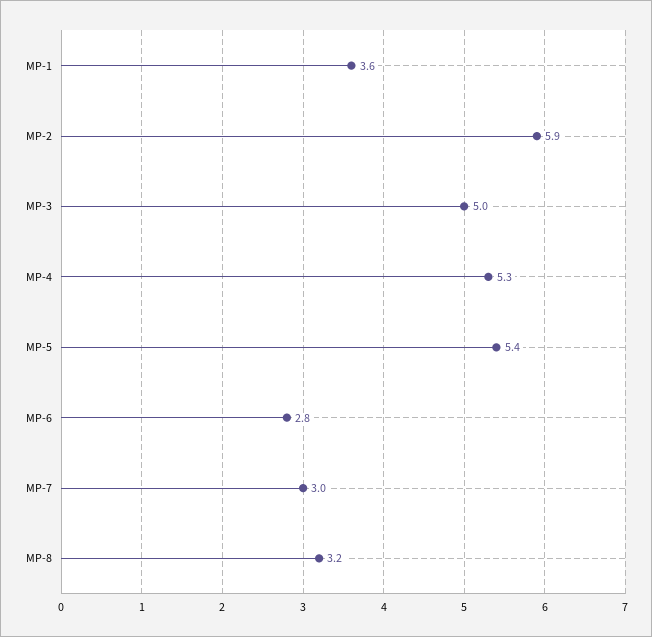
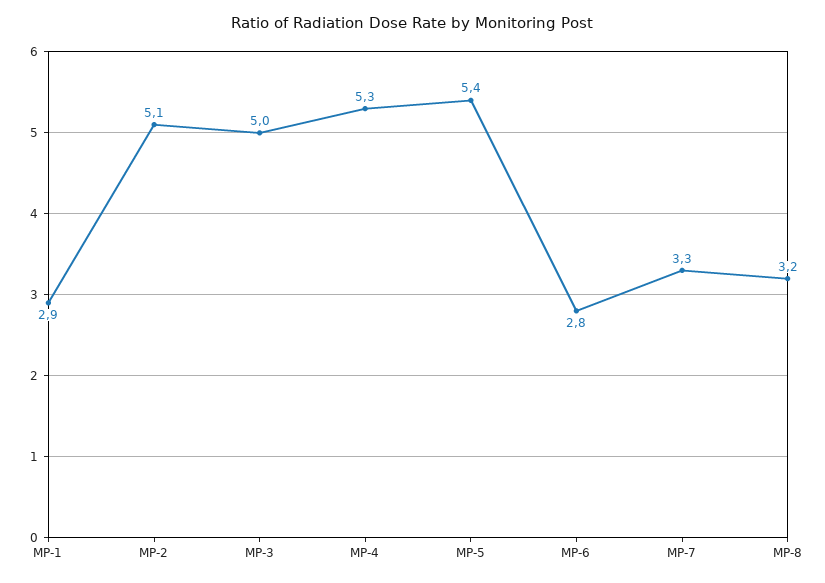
  {
-   "MP-1": 3.6,
+   "MP-1": 2.9,
-   "MP-2": 5.9,
+   "MP-2": 5.1,
    "MP-3": 5,
    "MP-4": 5.3,
    "MP-5": 5.4,
    "MP-6": 2.8,
-   "MP-7": 3,
+   "MP-7": 3.3,
    "MP-8": 3.2
  }

